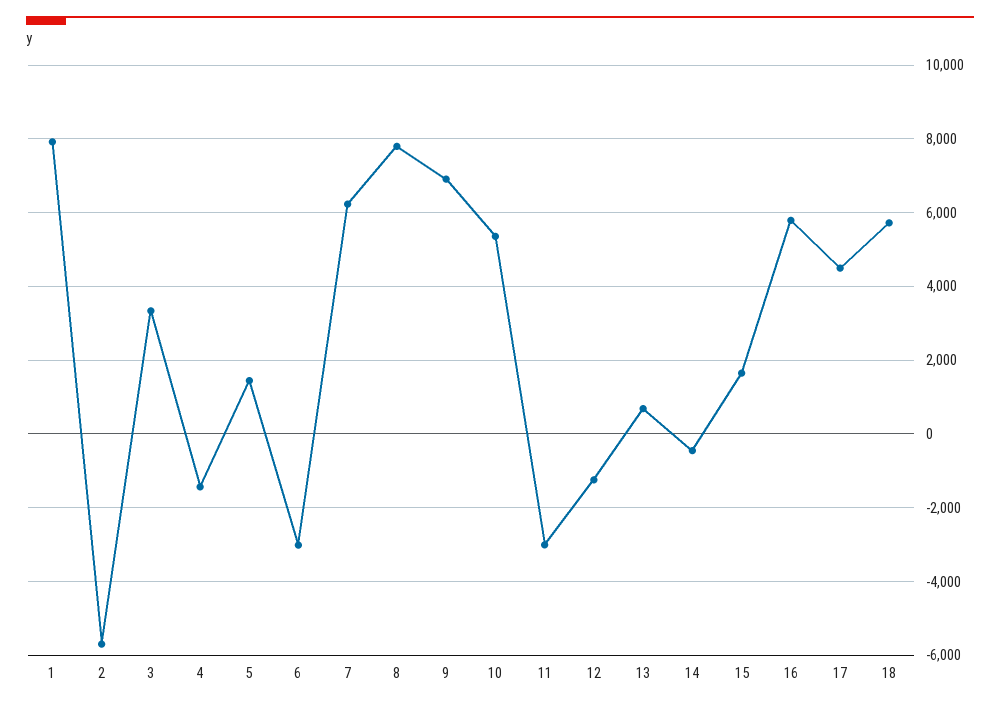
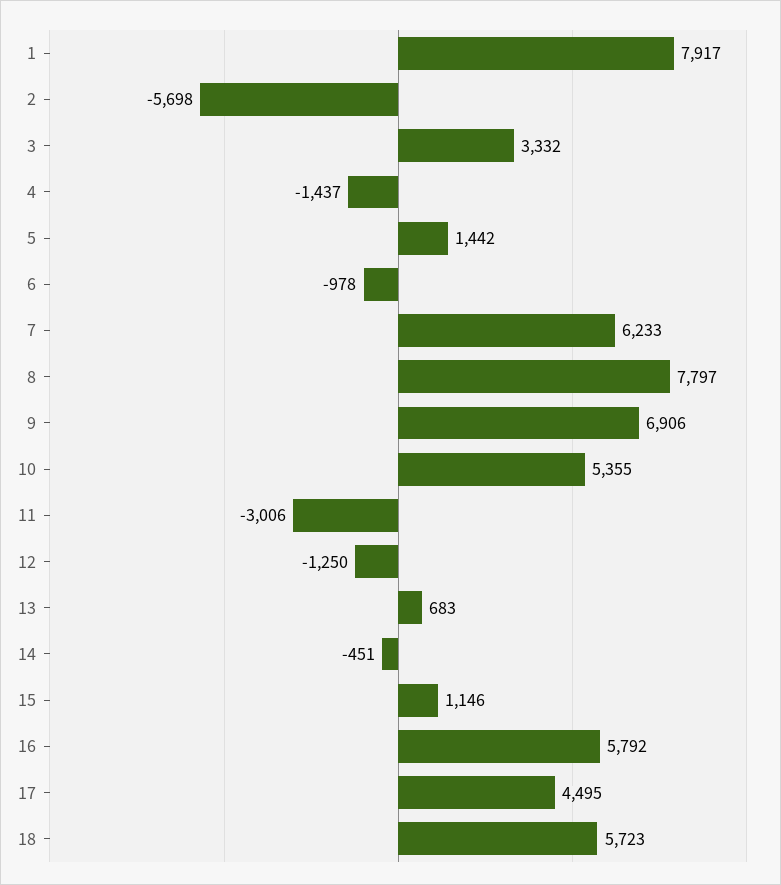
  {
    "1": 7917,
    "2": -5698,
    "3": 3332,
    "4": -1437,
    "5": 1442,
-   "6": -3000,
+   "6": -978,
    "7": 6233,
    "8": 7797,
    "9": 6906,
    "10": 5355,
    "11": -3006,
    "12": -1250,
    "13": 683,
    "14": -451,
-   "15": 1600,
+   "15": 1146,
    "16": 5792,
    "17": 4495,
    "18": 5723
  }

